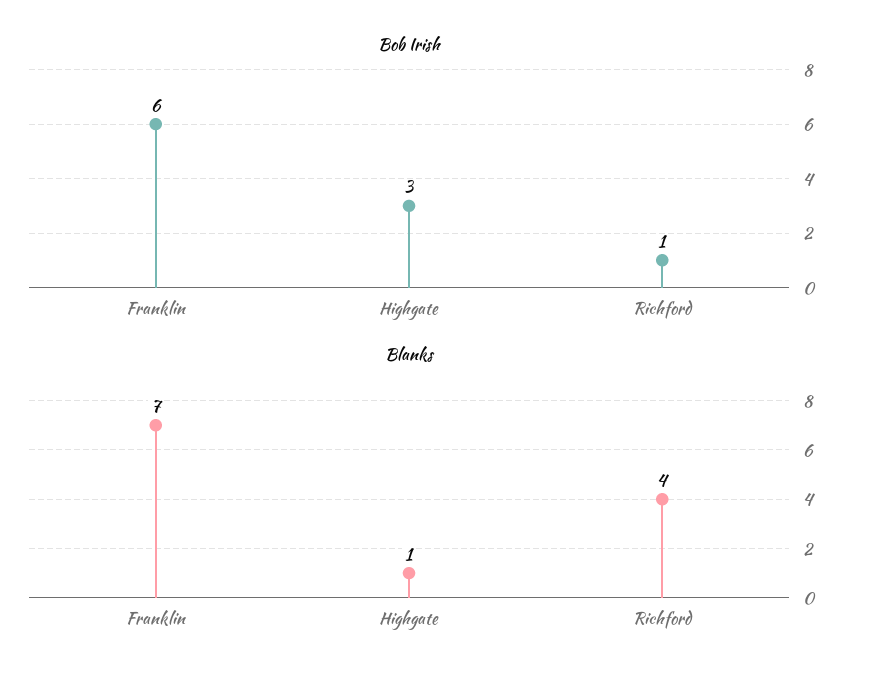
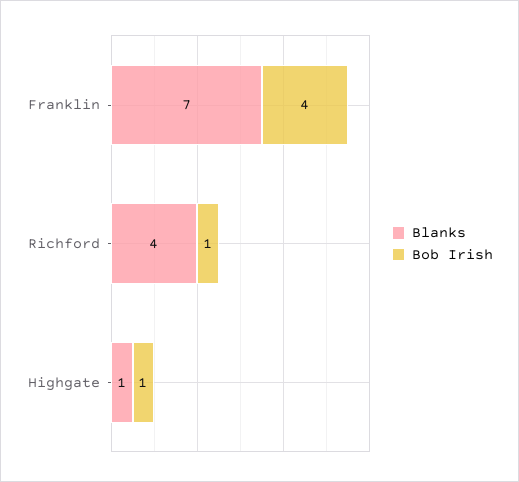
  {
    "Bob Irish": {
-     "Franklin": 6,
+     "Franklin": 4,
-     "Highgate": 3,
+     "Highgate": 1,
      "Richford": 1
    },
    "Blanks": {
      "Franklin": 7,
      "Highgate": 1,
      "Richford": 4
    }
  }

